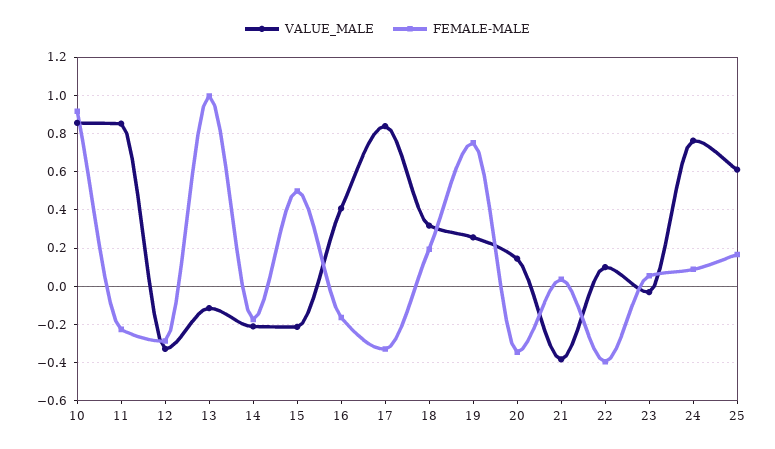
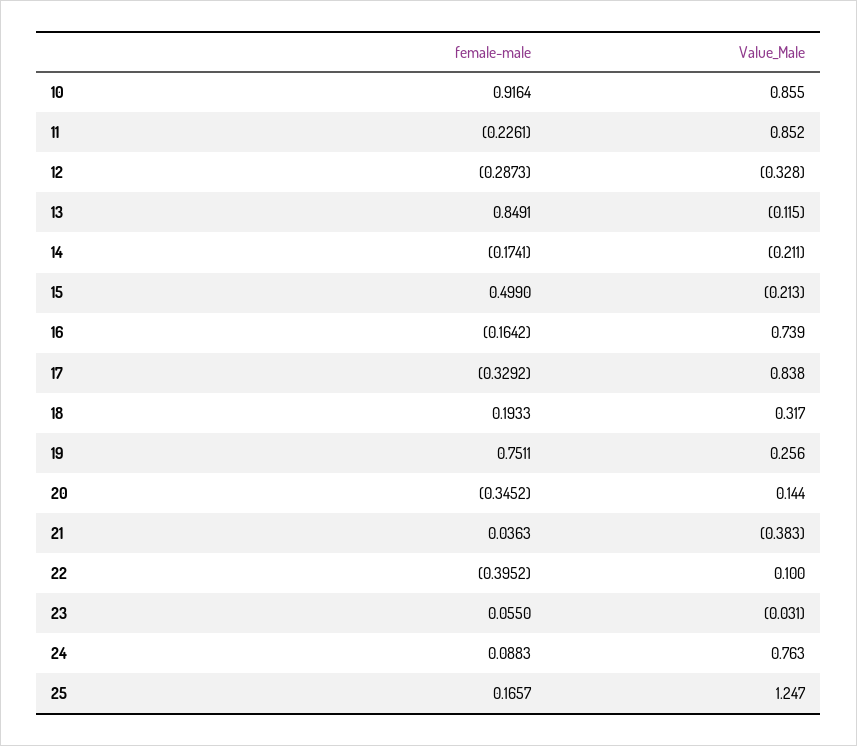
  {
    "VALUE_MALE": {
      "10": 0.855,
      "11": 0.852,
      "12": -0.328,
      "13": -0.115,
      "14": -0.211,
      "15": -0.213,
-     "16": 0.4,
+     "16": 0.739,
      "17": 0.838,
      "18": 0.317,
      "19": 0.256,
      "20": 0.144,
      "21": -0.383,
      "22": 0.1,
      "23": -0.031,
      "24": 0.763,
-     "25": 0.6
+     "25": 1.247
    },
    "FEMALE-MALE": {
      "10": 0.9164,
      "11": -0.2261,
      "12": -0.2873,
-     "13": 1,
+     "13": 0.8491,
      "14": -0.1741,
      "15": 0.499,
      "16": -0.1642,
      "17": -0.3292,
      "18": 0.1933,
      "19": 0.7511,
      "20": -0.3452,
      "21": 0.0363,
      "22": -0.3952,
      "23": 0.055,
      "24": 0.0883,
      "25": 0.1657
    }
  }

